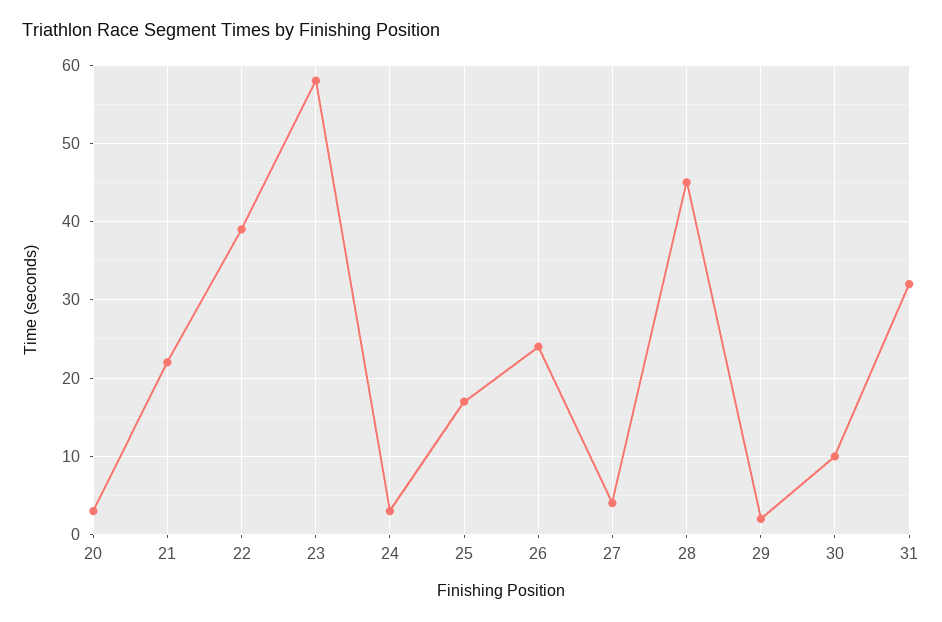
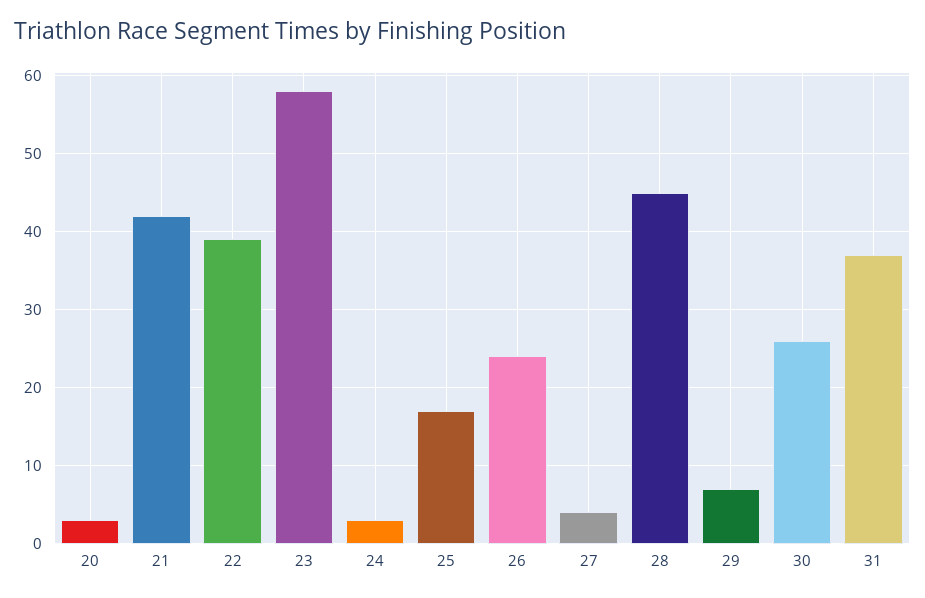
  {
    "20": 3,
-   "21": 22,
+   "21": 42,
    "22": 39,
    "23": 58,
    "24": 3,
    "25": 17,
    "26": 24,
    "27": 4,
    "28": 45,
-   "29": 2,
+   "29": 7,
-   "30": 10,
+   "30": 26,
-   "31": 32
+   "31": 37
  }

